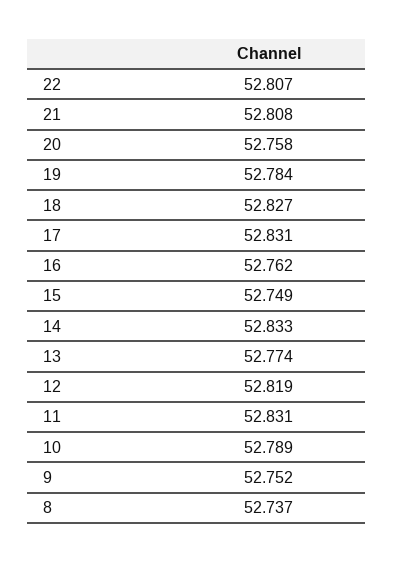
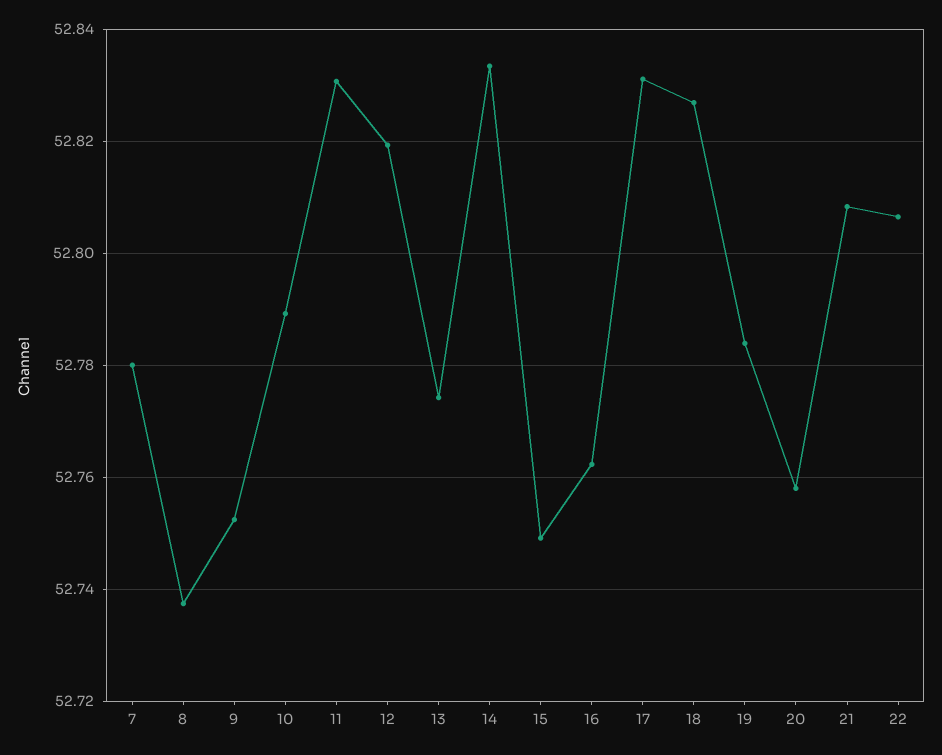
  {
    "22": 52.807,
    "21": 52.808,
    "20": 52.758,
    "19": 52.784,
    "18": 52.827,
    "17": 52.831,
    "16": 52.762,
    "15": 52.749,
    "14": 52.833,
    "13": 52.774,
    "12": 52.819,
    "11": 52.831,
    "10": 52.789,
    "9": 52.752,
-   "8": 52.737
+   "8": 52.737,
+   "7": 52.78
  }

